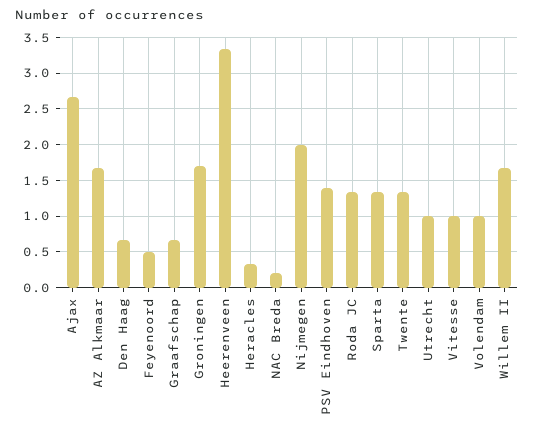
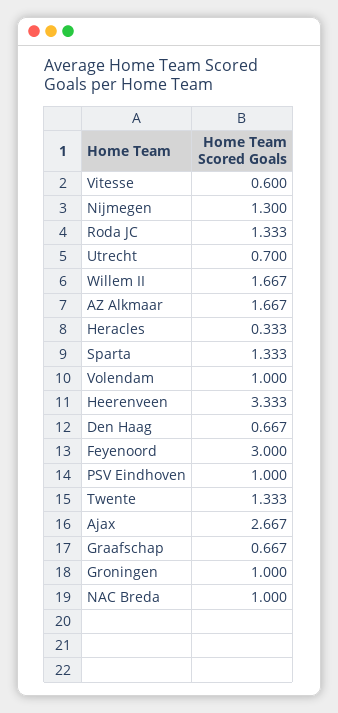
  {
    "Ajax": 2.667,
    "AZ Alkmaar": 1.667,
    "Den Haag": 0.667,
-   "Feyenoord": 0.5,
+   "Feyenoord": 3,
    "Graafschap": 0.667,
-   "Groningen": 1.7,
+   "Groningen": 1,
    "Heerenveen": 3.333,
    "Heracles": 0.333,
-   "NAC Breda": 0.2,
+   "NAC Breda": 1,
-   "Nijmegen": 2,
+   "Nijmegen": 1.3,
-   "PSV Eindhoven": 1.4,
+   "PSV Eindhoven": 1,
    "Roda JC": 1.333,
    "Sparta": 1.333,
    "Twente": 1.333,
-   "Utrecht": 1,
+   "Utrecht": 0.7,
-   "Vitesse": 1,
+   "Vitesse": 0.6,
    "Volendam": 1,
    "Willem II": 1.667
  }

